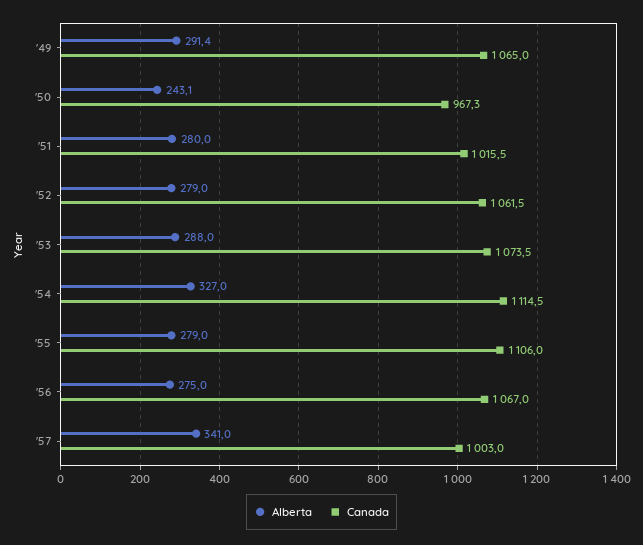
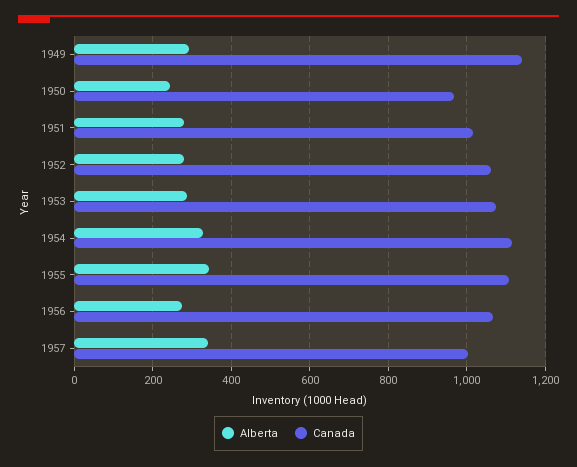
  {
    "Alberta": {
      "'49": 291.4,
      "'50": 243.1,
      "'51": 280,
      "'52": 279,
      "'53": 288,
      "'54": 327,
-     "'55": 279,
+     "'55": 340,
      "'56": 275,
      "'57": 341
    },
    "Canada": {
-     "'49": 1065,
+     "'49": 1140,
      "'50": 967.3,
      "'51": 1015.5,
      "'52": 1061.5,
      "'53": 1073.5,
      "'54": 1114.5,
      "'55": 1106,
      "'56": 1067,
      "'57": 1003
    }
  }

